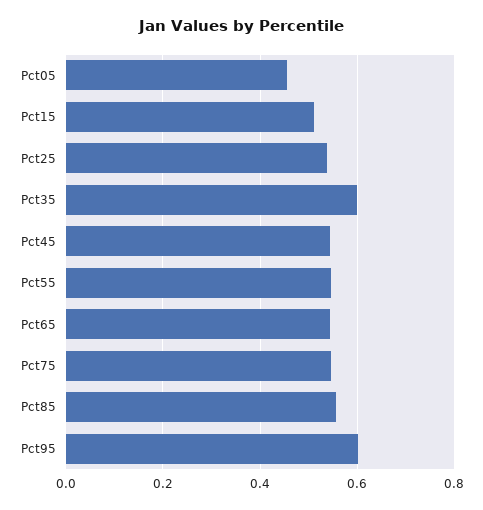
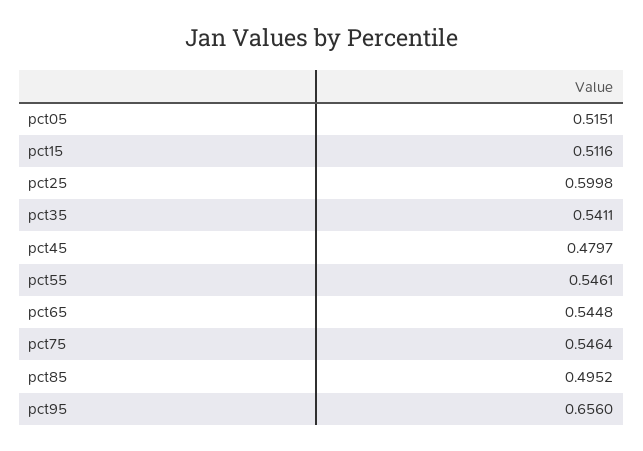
  {
-   "Pct05": 0.46,
+   "Pct05": 0.5151,
    "Pct15": 0.5116,
-   "Pct25": 0.54,
+   "Pct25": 0.5998,
-   "Pct35": 0.6,
+   "Pct35": 0.5411,
-   "Pct45": 0.54,
+   "Pct45": 0.4797,
    "Pct55": 0.5461,
    "Pct65": 0.5448,
    "Pct75": 0.5464,
-   "Pct85": 0.56,
+   "Pct85": 0.4952,
-   "Pct95": 0.6
+   "Pct95": 0.656
  }

